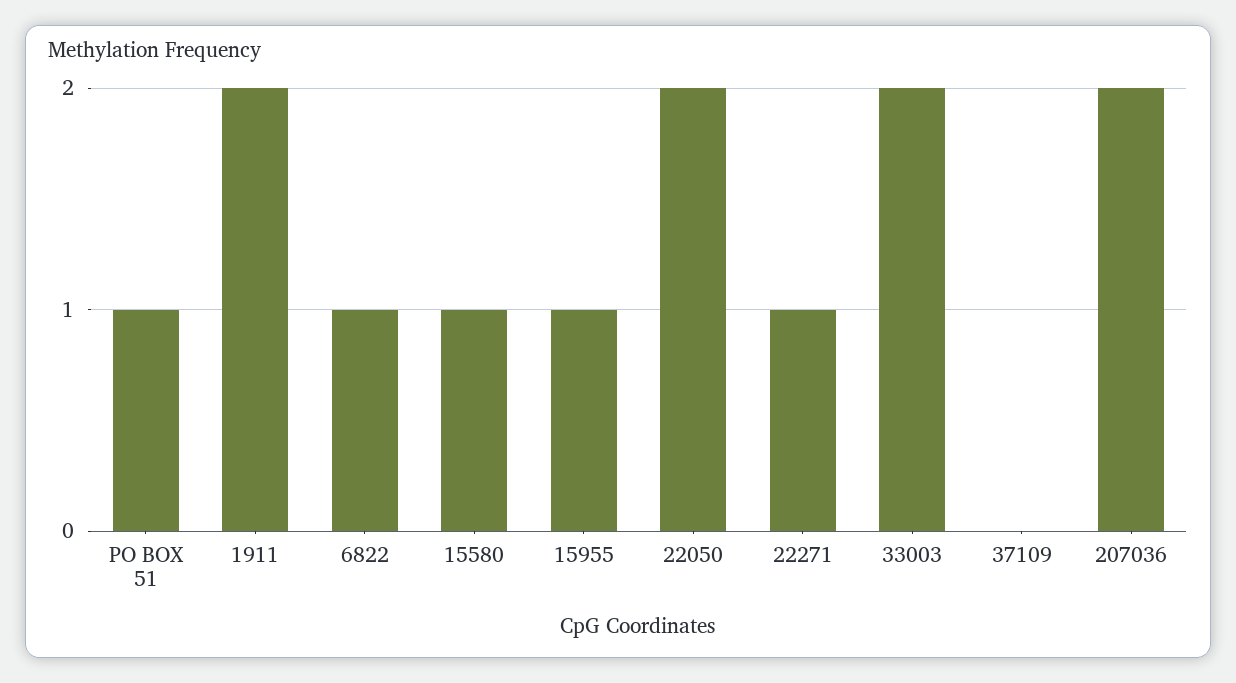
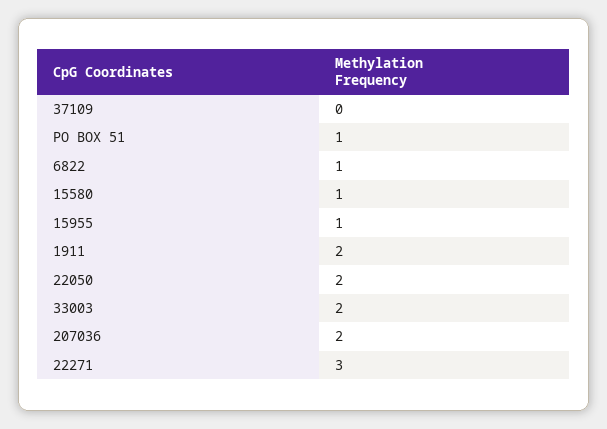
  {
    "PO BOX 51": 1,
    "1911": 2,
    "6822": 1,
    "15580": 1,
    "15955": 1,
    "22050": 2,
-   "22271": 1,
+   "22271": 3,
    "33003": 2,
    "37109": 0,
    "207036": 2
  }

